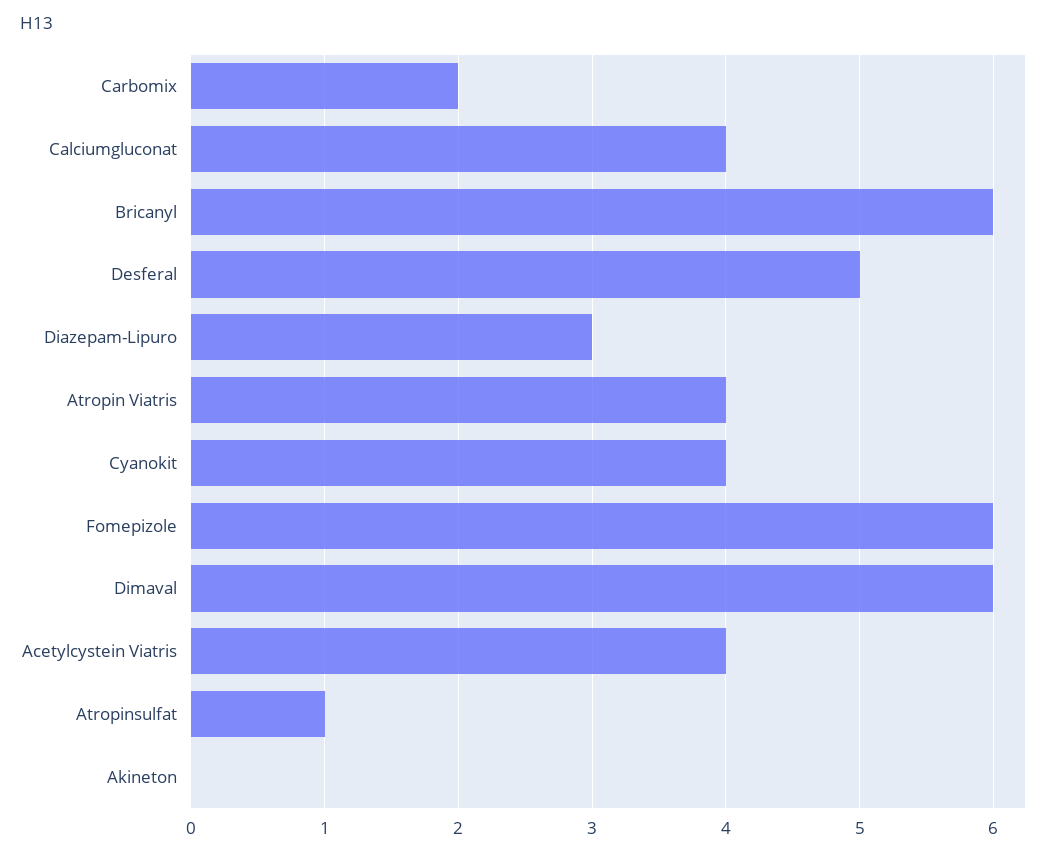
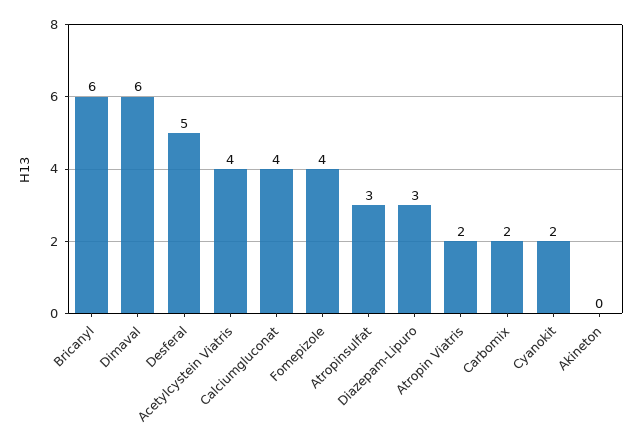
  {
    "Carbomix": 2,
    "Calciumgluconat": 4,
    "Bricanyl": 6,
    "Desferal": 5,
    "Diazepam-Lipuro": 3,
-   "Atropin Viatris": 4,
+   "Atropin Viatris": 2,
-   "Cyanokit": 4,
+   "Cyanokit": 2,
-   "Fomepizole": 6,
+   "Fomepizole": 4,
    "Dimaval": 6,
    "Acetylcystein Viatris": 4,
-   "Atropinsulfat": 1,
+   "Atropinsulfat": 3,
    "Akineton": 0
  }

